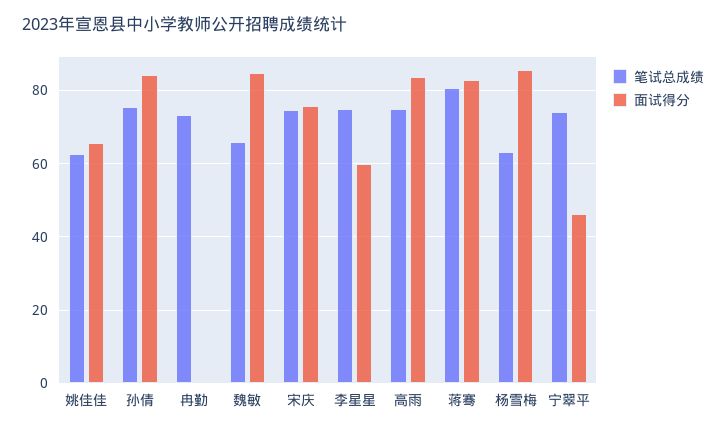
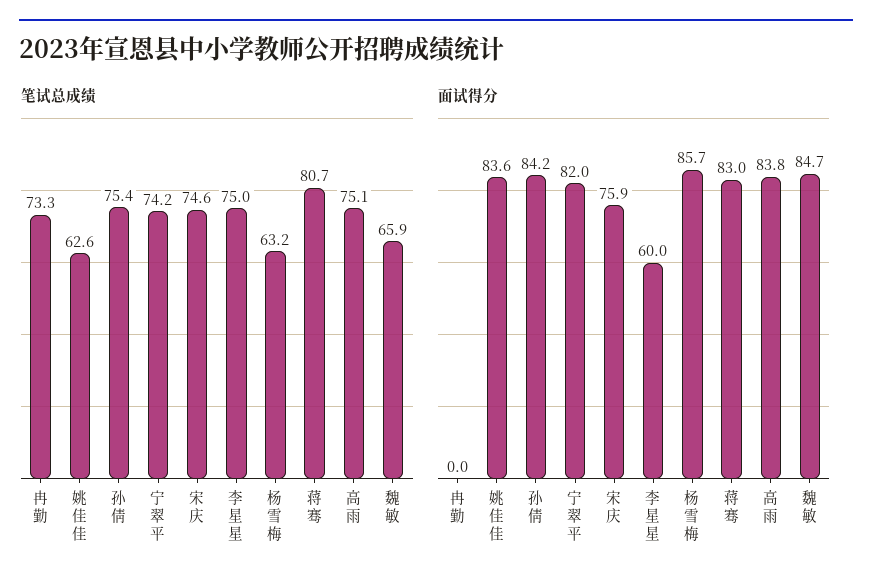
  {
    "笔试总成绩": {
      "姚佳佳": 62.6,
      "孙倩": 75.4,
      "冉勤": 73.3,
      "魏敏": 65.9,
      "宋庆": 74.6,
      "李星星": 75,
      "高雨": 75.1,
      "蒋骞": 80.7,
      "杨雪梅": 63.2,
      "宁翠平": 74.2
    },
    "面试得分": {
-     "姚佳佳": 66,
+     "姚佳佳": 83.6,
      "孙倩": 84.2,
      "冉勤": 0,
      "魏敏": 84.7,
      "宋庆": 75.9,
      "李星星": 60,
      "高雨": 83.8,
      "蒋骞": 83,
      "杨雪梅": 85.7,
-     "宁翠平": 46
+     "宁翠平": 82
    }
  }

